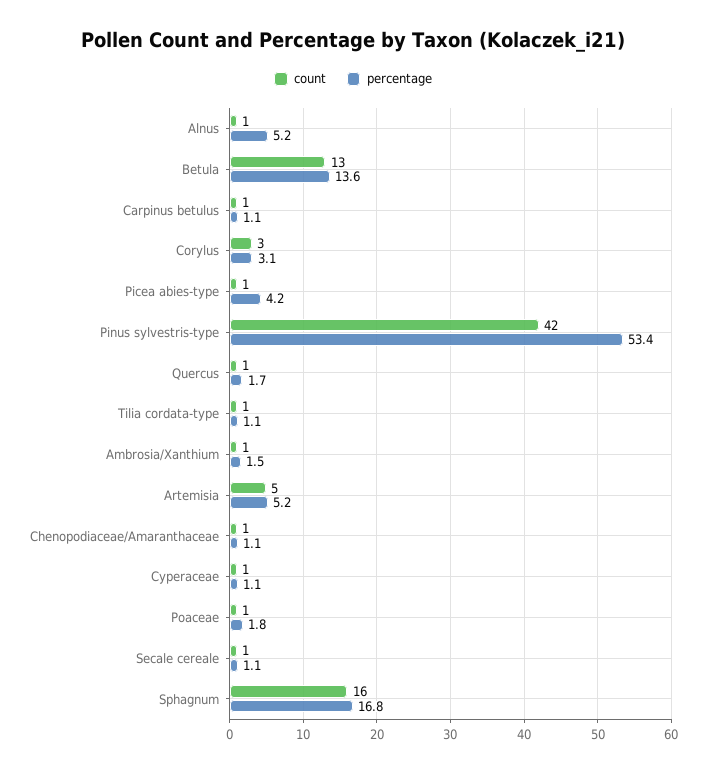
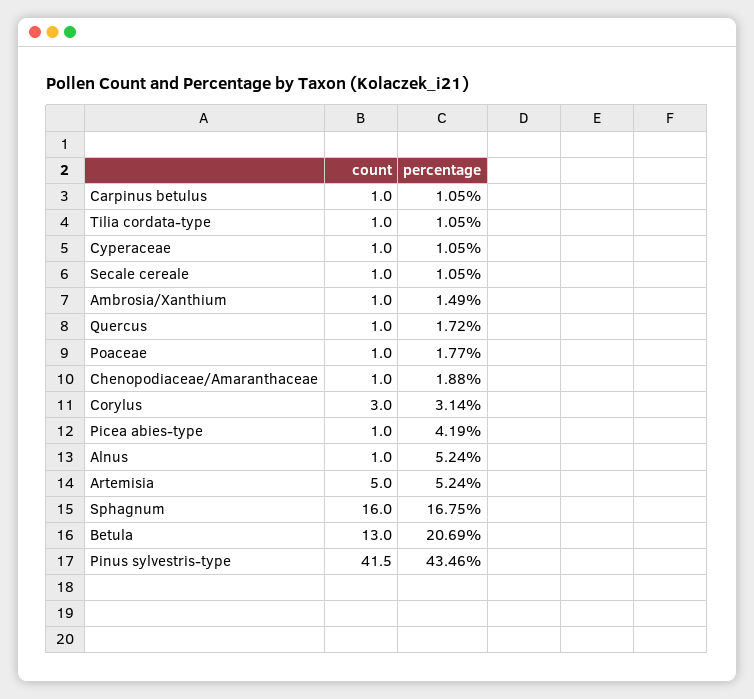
  {
    "count": {
      "Alnus": 1,
      "Betula": 13,
      "Carpinus betulus": 1,
      "Corylus": 3,
      "Picea abies-type": 1,
      "Pinus sylvestris-type": 41.5,
      "Quercus": 1,
      "Tilia cordata-type": 1,
      "Ambrosia/Xanthium": 1,
      "Artemisia": 5,
      "Chenopodiaceae/Amaranthaceae": 1,
      "Cyperaceae": 1,
      "Poaceae": 1,
      "Secale cereale": 1,
      "Sphagnum": 16
    },
    "percentage": {
      "Alnus": 5.24,
-     "Betula": 13.6,
+     "Betula": 20.69,
      "Carpinus betulus": 1.05,
      "Corylus": 3.14,
      "Picea abies-type": 4.19,
-     "Pinus sylvestris-type": 53.4,
+     "Pinus sylvestris-type": 43.46,
      "Quercus": 1.72,
      "Tilia cordata-type": 1.05,
      "Ambrosia/Xanthium": 1.49,
      "Artemisia": 5.24,
-     "Chenopodiaceae/Amaranthaceae": 1.1,
+     "Chenopodiaceae/Amaranthaceae": 1.88,
      "Cyperaceae": 1.05,
      "Poaceae": 1.77,
      "Secale cereale": 1.05,
      "Sphagnum": 16.75
    }
  }

